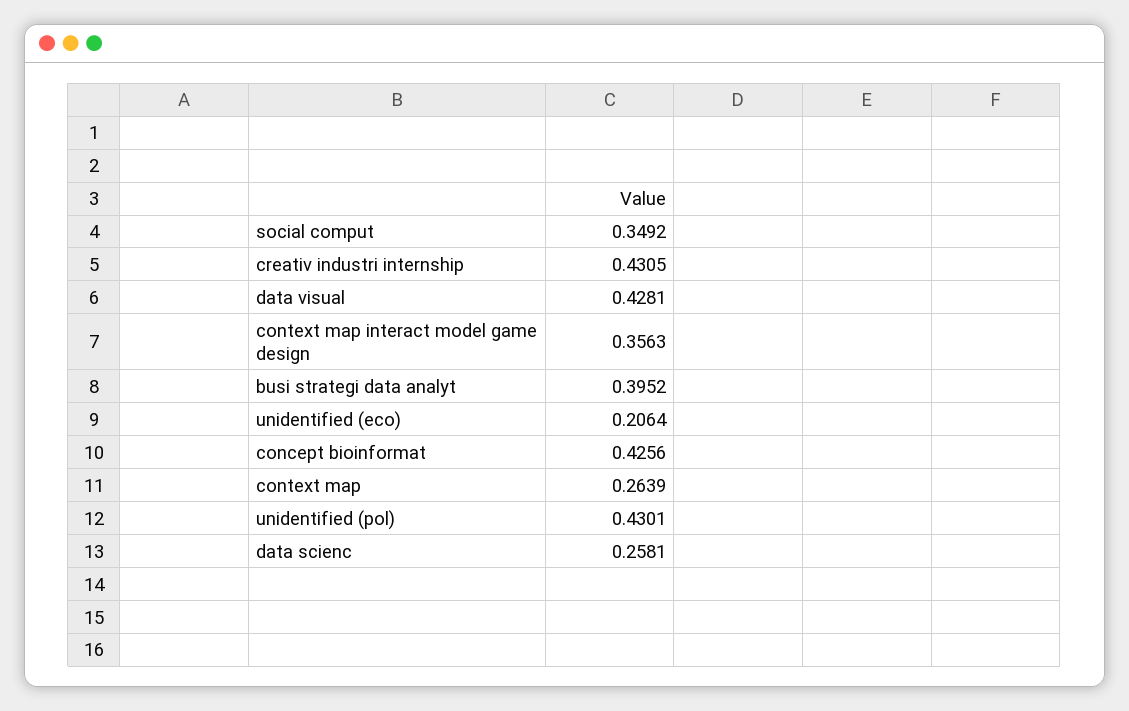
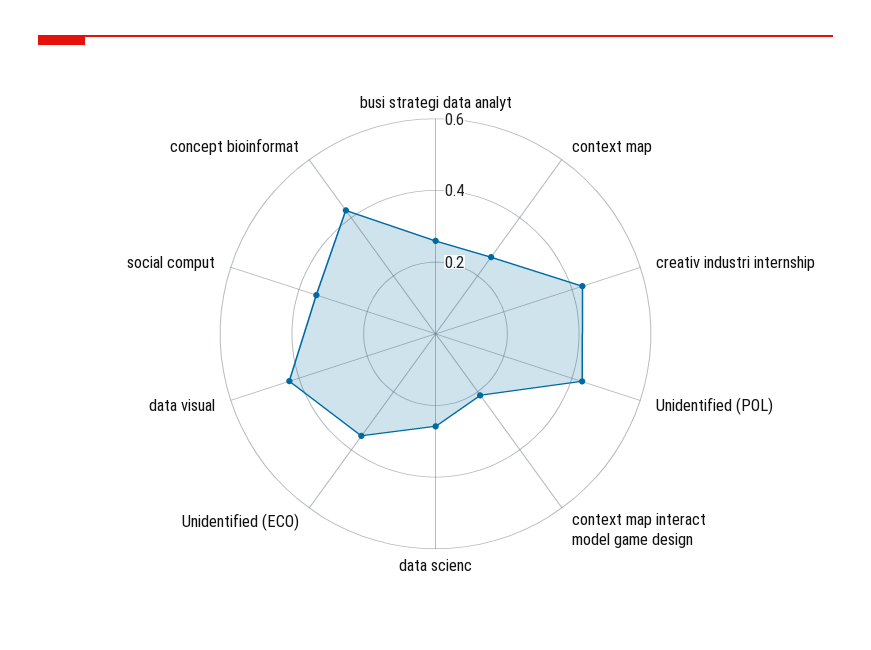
  {
    "social comput": 0.3492,
    "creativ industri internship": 0.4305,
    "data visual": 0.4281,
-   "context map interact model game design": 0.3563,
+   "context map interact model game design": 0.2,
-   "busi strategi data analyt": 0.3952,
+   "busi strategi data analyt": 0.25,
-   "unidentified (eco)": 0.2064,
+   "unidentified (eco)": 0.35,
    "concept bioinformat": 0.4256,
    "context map": 0.2639,
    "unidentified (pol)": 0.4301,
    "data scienc": 0.2581
  }

